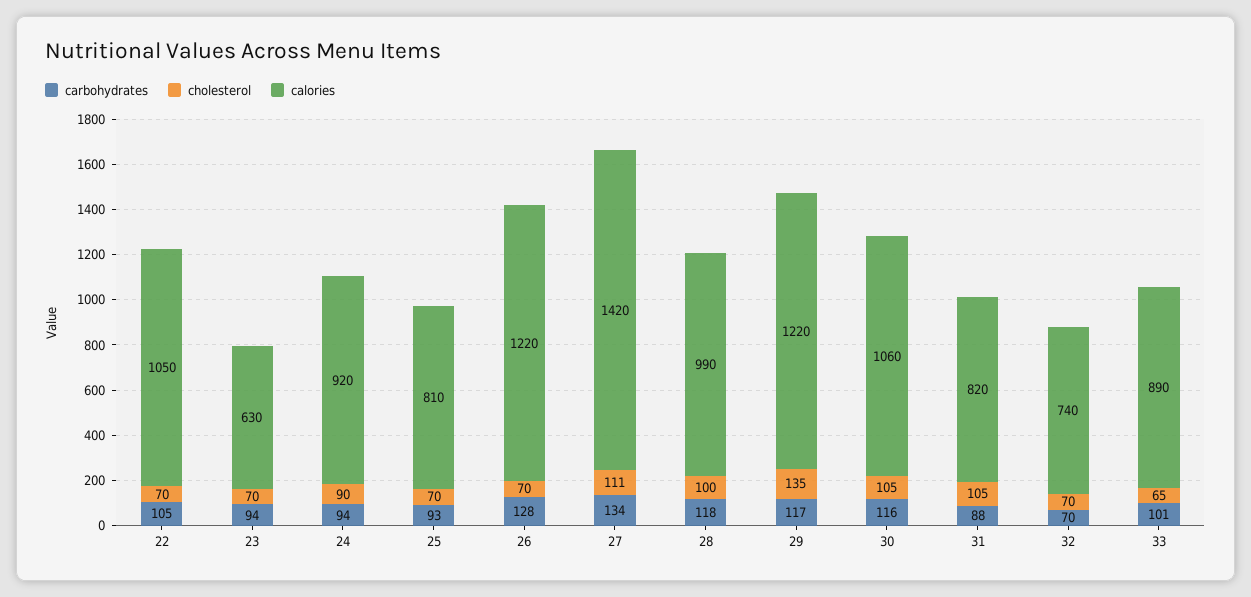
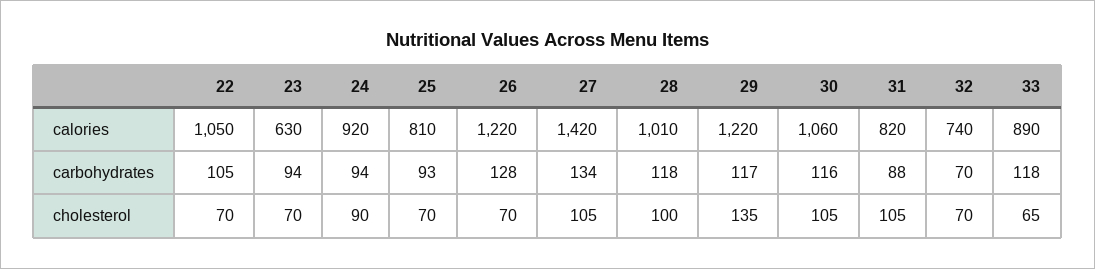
  {
    "carbohydrates": {
      "22": 105,
      "23": 94,
      "24": 94,
      "25": 93,
      "26": 128,
      "27": 134,
      "28": 118,
      "29": 117,
      "30": 116,
      "31": 88,
      "32": 70,
-     "33": 101
+     "33": 118
    },
    "cholesterol": {
      "22": 70,
      "23": 70,
      "24": 90,
      "25": 70,
      "26": 70,
-     "27": 111,
+     "27": 105,
      "28": 100,
      "29": 135,
      "30": 105,
      "31": 105,
      "32": 70,
      "33": 65
    },
    "calories": {
      "22": 1050,
      "23": 630,
      "24": 920,
      "25": 810,
      "26": 1220,
      "27": 1420,
-     "28": 990,
+     "28": 1010,
      "29": 1220,
      "30": 1060,
      "31": 820,
      "32": 740,
      "33": 890
    }
  }

